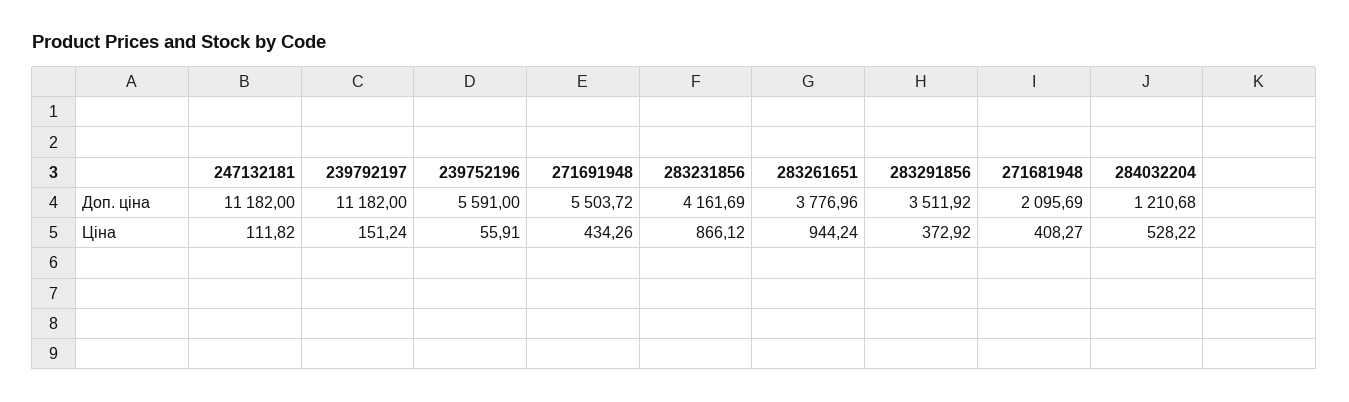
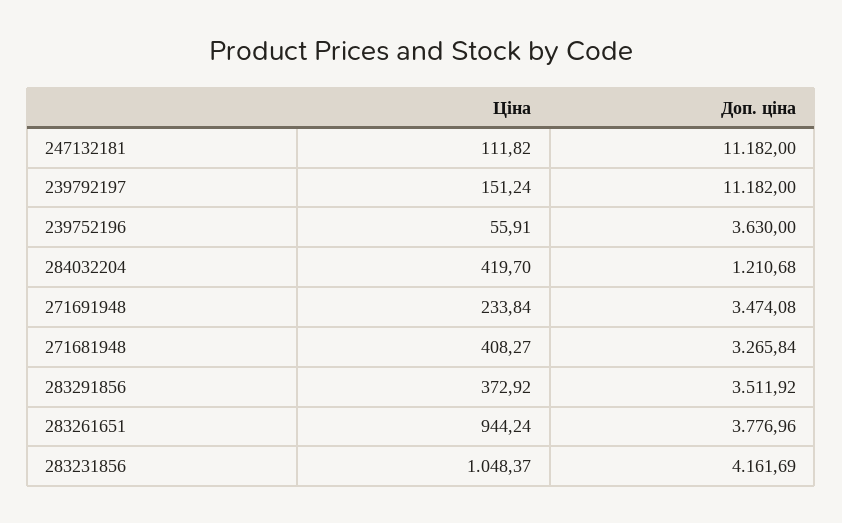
  {
    "247132181": {
      "Доп. ціна": 11182,
      "Ціна": 111.82
    },
    "239792197": {
      "Доп. ціна": 11182,
      "Ціна": 151.24
    },
    "239752196": {
-     "Доп. ціна": 5591,
+     "Доп. ціна": 3630,
      "Ціна": 55.91
    },
    "271691948": {
-     "Доп. ціна": 5503.72,
+     "Доп. ціна": 3474.08,
-     "Ціна": 434.26
+     "Ціна": 233.84
    },
    "283231856": {
      "Доп. ціна": 4161.69,
-     "Ціна": 866.12
+     "Ціна": 1048.37
    },
    "283261651": {
      "Доп. ціна": 3776.96,
      "Ціна": 944.24
    },
    "283291856": {
      "Доп. ціна": 3511.92,
      "Ціна": 372.92
    },
    "271681948": {
-     "Доп. ціна": 2095.69,
+     "Доп. ціна": 3265.84,
      "Ціна": 408.27
    },
    "284032204": {
      "Доп. ціна": 1210.68,
-     "Ціна": 528.22
+     "Ціна": 419.7
    }
  }

